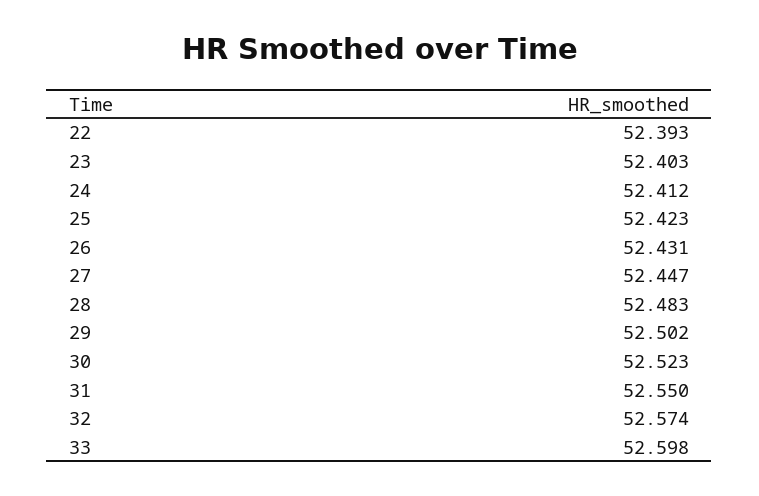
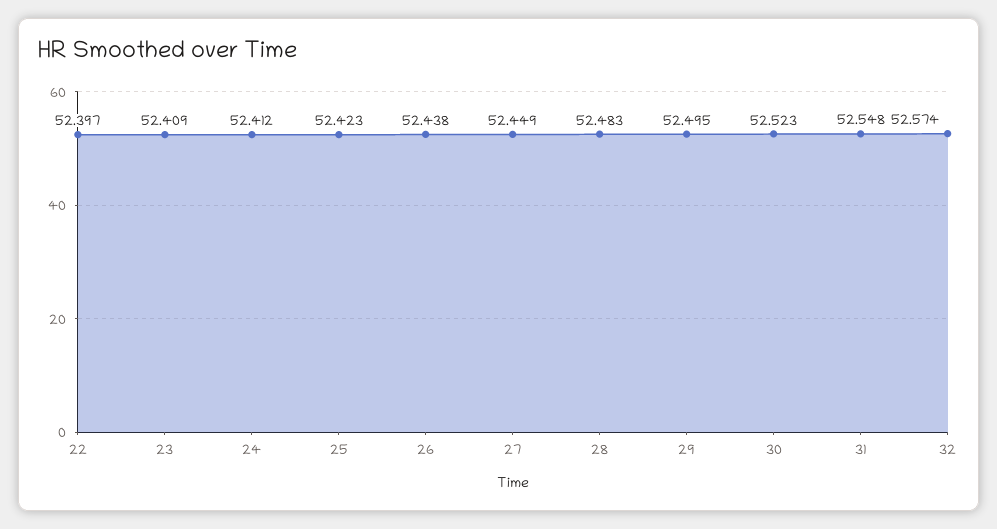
  {
-   "22": 52.393,
+   "22": 52.397,
-   "23": 52.403,
+   "23": 52.409,
    "24": 52.412,
    "25": 52.423,
-   "26": 52.431,
+   "26": 52.438,
-   "27": 52.447,
+   "27": 52.449,
    "28": 52.483,
-   "29": 52.502,
+   "29": 52.495,
    "30": 52.523,
-   "31": 52.55,
+   "31": 52.548,
-   "32": 52.574,
+   "32": 52.574
-   "33": 52.598
  }

